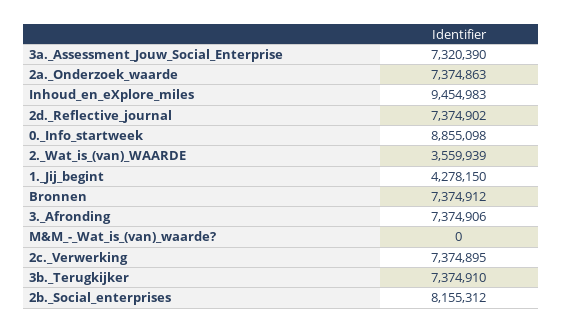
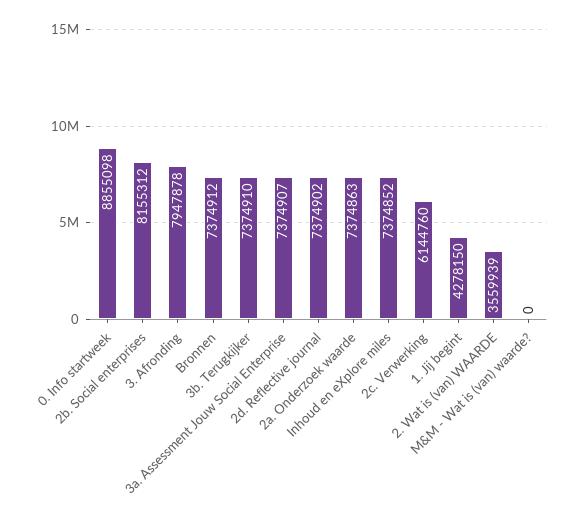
  {
-   "3a._Assessment_Jouw_Social_Enterprise": 7320390,
+   "3a._Assessment_Jouw_Social_Enterprise": 7374907,
    "2a._Onderzoek_waarde": 7374863,
-   "Inhoud_en_eXplore_miles": 9454983,
+   "Inhoud_en_eXplore_miles": 7374852,
    "2d._Reflective_journal": 7374902,
    "0._Info_startweek": 8855098,
    "2._Wat_is_(van)_WAARDE": 3559939,
    "1._Jij_begint": 4278150,
    "Bronnen": 7374912,
-   "3._Afronding": 7374906,
+   "3._Afronding": 7947878,
    "M&M_-_Wat_is_(van)_waarde?": 0,
-   "2c._Verwerking": 7374895,
+   "2c._Verwerking": 6144760,
    "3b._Terugkijker": 7374910,
    "2b._Social_enterprises": 8155312
  }

